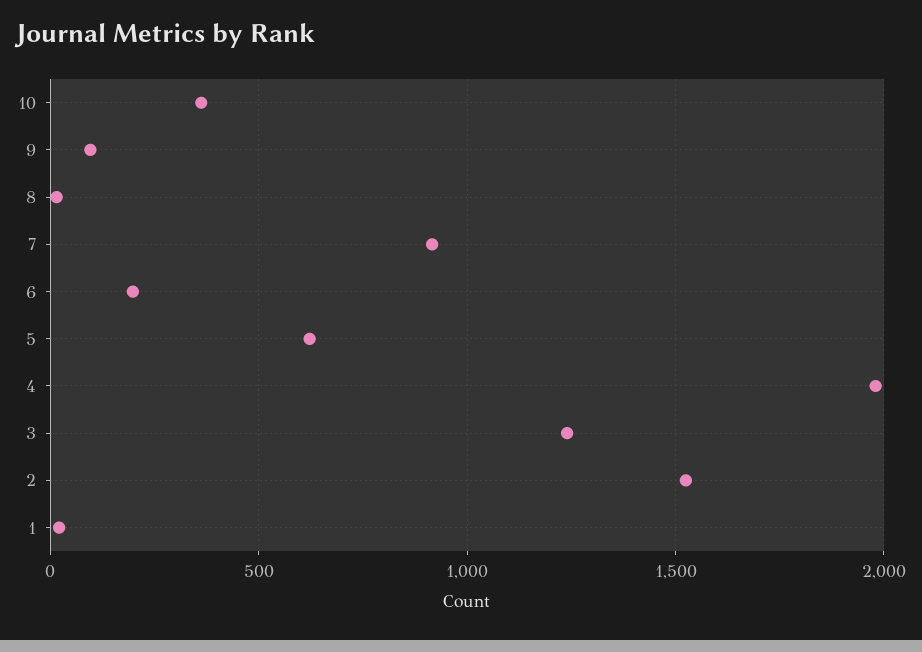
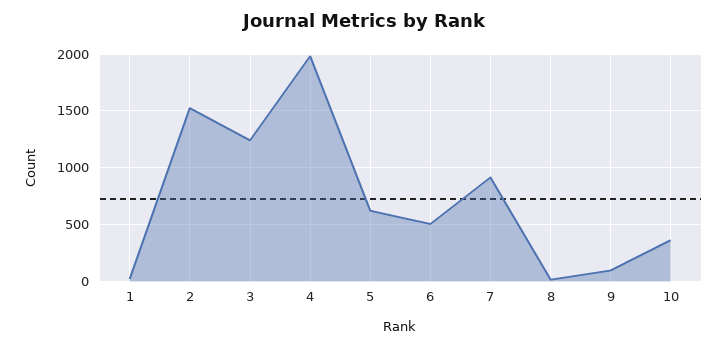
  {
    "10": 350,
    "9": 100,
    "8": 0,
    "7": 900,
-   "6": 200,
+   "6": 500,
    "5": 600,
    "4": 2000,
    "3": 1250,
    "2": 1550,
    "1": 0
  }

